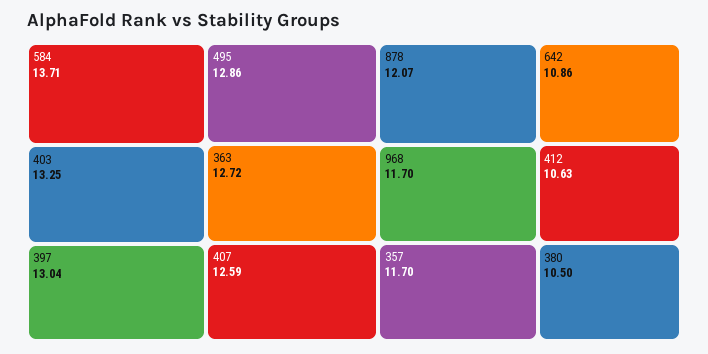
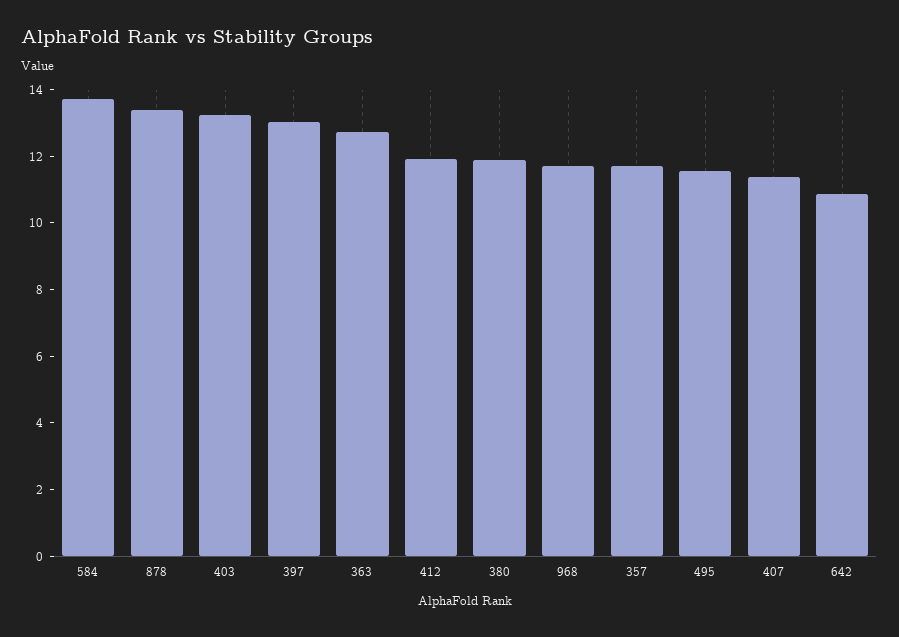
  {
    "584": 13.71,
    "403": 13.25,
    "397": 13.04,
-   "495": 12.86,
+   "495": 11.5,
    "363": 12.72,
-   "407": 12.59,
+   "407": 11.5,
-   "878": 12.07,
+   "878": 13.5,
    "968": 11.7,
    "357": 11.7,
    "642": 10.86,
-   "412": 10.63,
+   "412": 12,
-   "380": 10.5
+   "380": 12
  }

